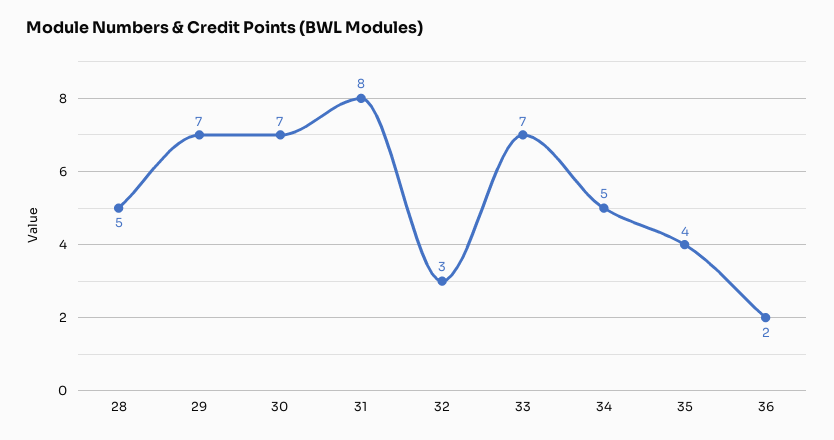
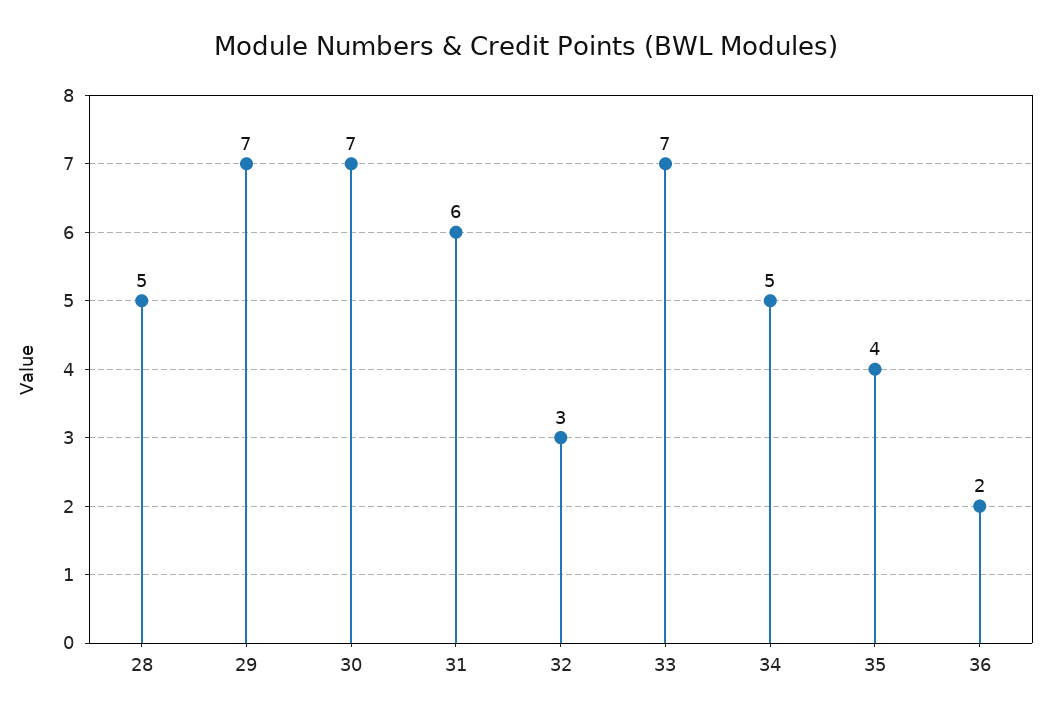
  {
    "28": 5,
    "29": 7,
    "30": 7,
-   "31": 8,
+   "31": 6,
    "32": 3,
    "33": 7,
    "34": 5,
    "35": 4,
    "36": 2
  }

